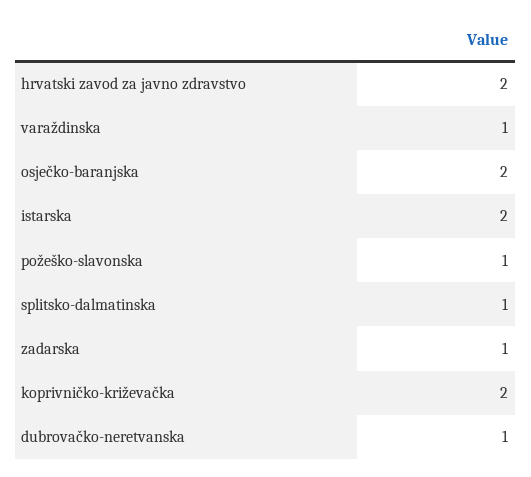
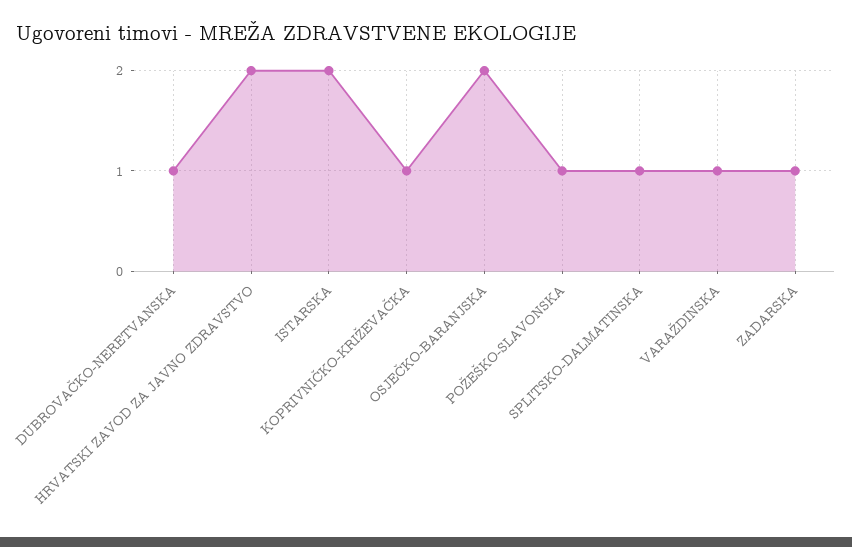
  {
    "hrvatski zavod za javno zdravstvo": 2,
    "varaždinska": 1,
    "osječko-baranjska": 2,
    "istarska": 2,
    "požeško-slavonska": 1,
    "splitsko-dalmatinska": 1,
    "zadarska": 1,
-   "koprivničko-križevačka": 2,
+   "koprivničko-križevačka": 1,
    "dubrovačko-neretvanska": 1
  }

